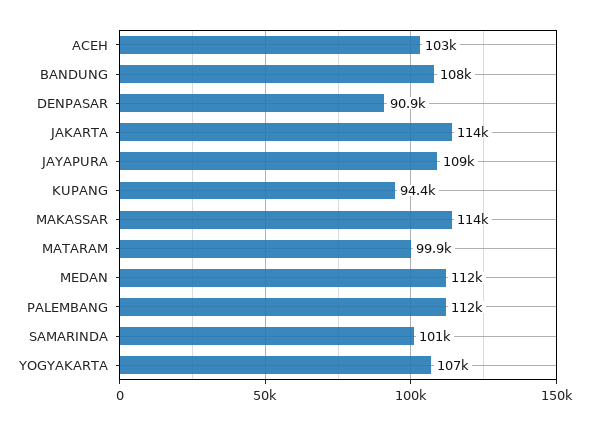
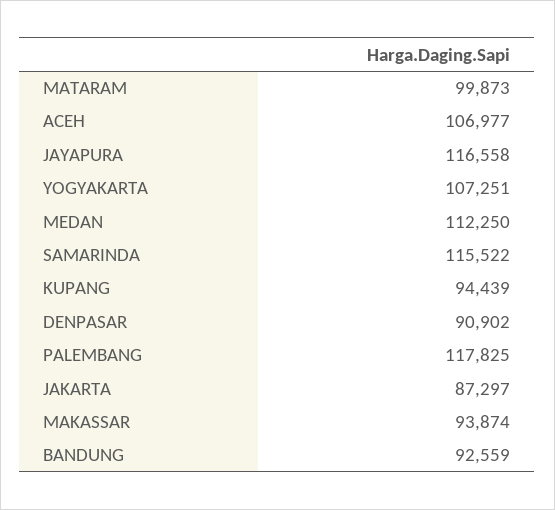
  {
-   "ACEH": 103000,
+   "ACEH": 106977,
-   "BANDUNG": 108000,
+   "BANDUNG": 92559,
    "DENPASAR": 90902,
-   "JAKARTA": 114000,
+   "JAKARTA": 87297,
-   "JAYAPURA": 109000,
+   "JAYAPURA": 116558,
    "KUPANG": 94439,
-   "MAKASSAR": 114000,
+   "MAKASSAR": 93874,
    "MATARAM": 99873,
    "MEDAN": 112250,
-   "PALEMBANG": 112000,
+   "PALEMBANG": 117825,
-   "SAMARINDA": 101000,
+   "SAMARINDA": 115522,
    "YOGYAKARTA": 107251
  }

